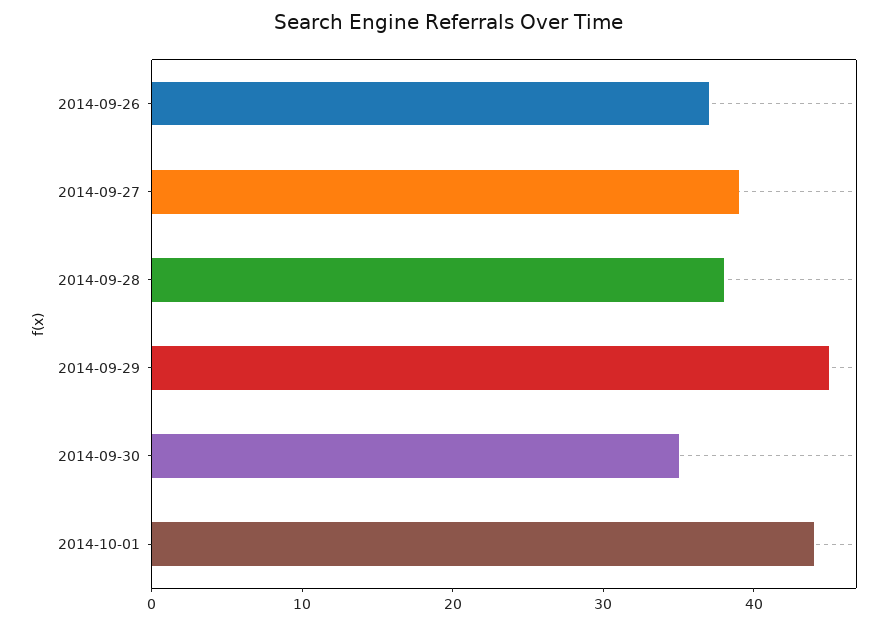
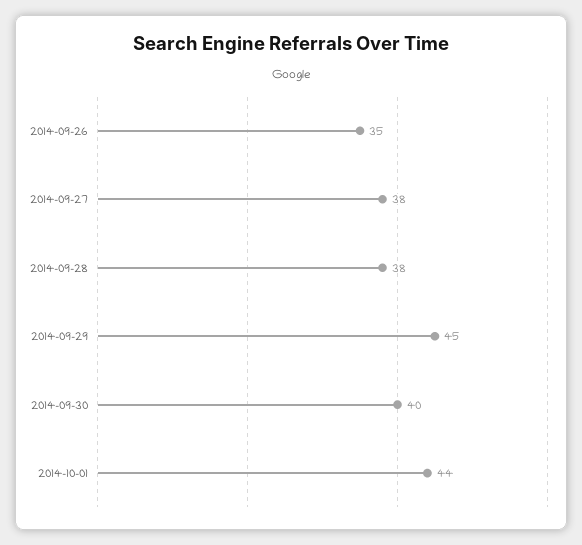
  {
-   "2014-09-26": 37,
+   "2014-09-26": 35,
-   "2014-09-27": 39,
+   "2014-09-27": 38,
    "2014-09-28": 38,
    "2014-09-29": 45,
-   "2014-09-30": 35,
+   "2014-09-30": 40,
    "2014-10-01": 44
  }

